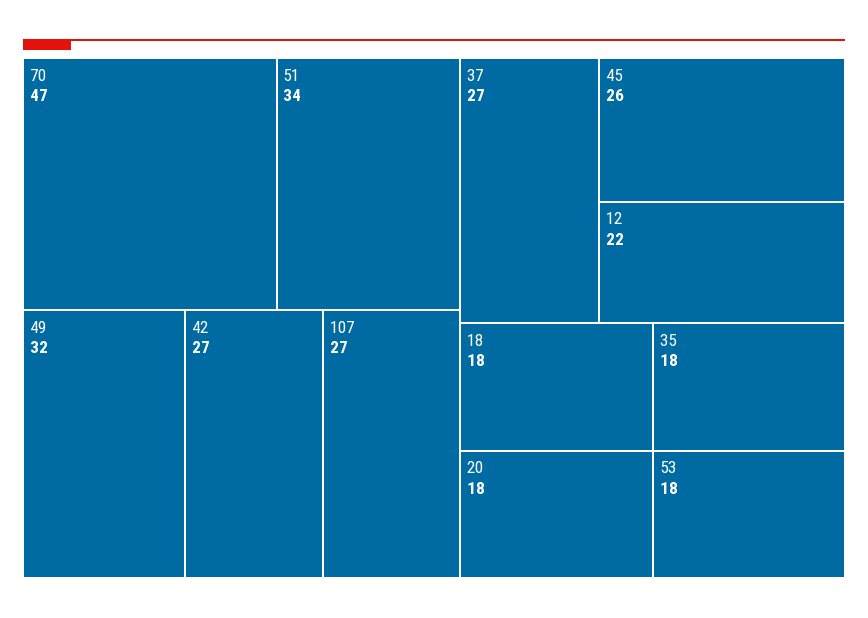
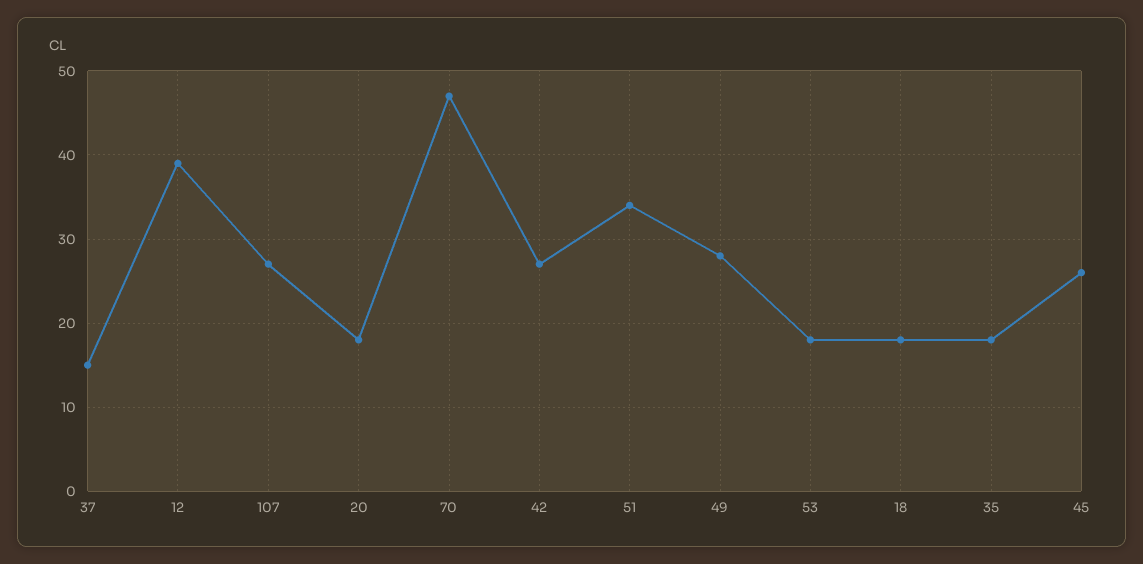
  {
    "70": 47,
    "51": 34,
-   "49": 32,
+   "49": 28,
    "42": 27,
    "107": 27,
-   "37": 27,
+   "37": 15,
    "45": 26,
-   "12": 22,
+   "12": 39,
    "18": 18,
    "20": 18,
    "35": 18,
    "53": 18
  }

